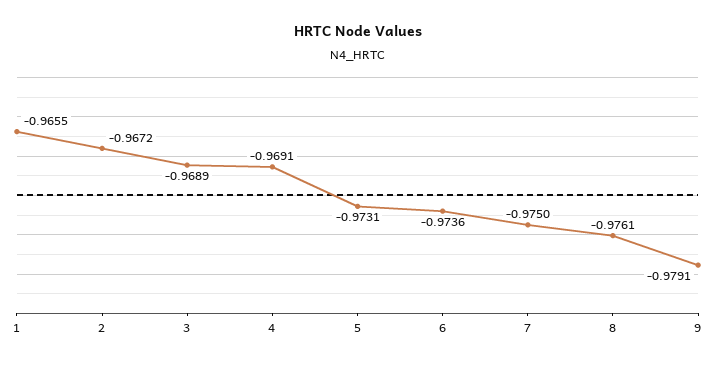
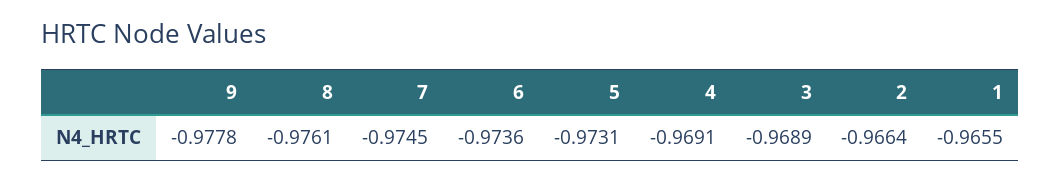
  {
    "1": -0.9655,
-   "2": -0.9672,
+   "2": -0.9664,
    "3": -0.9689,
    "4": -0.9691,
    "5": -0.9731,
    "6": -0.9736,
-   "7": -0.975,
+   "7": -0.9745,
    "8": -0.9761,
-   "9": -0.9791
+   "9": -0.9778
  }

